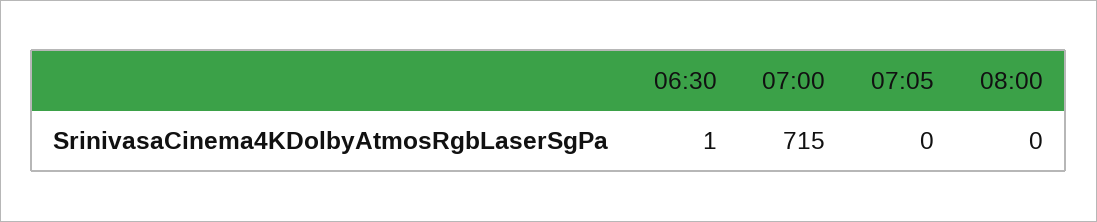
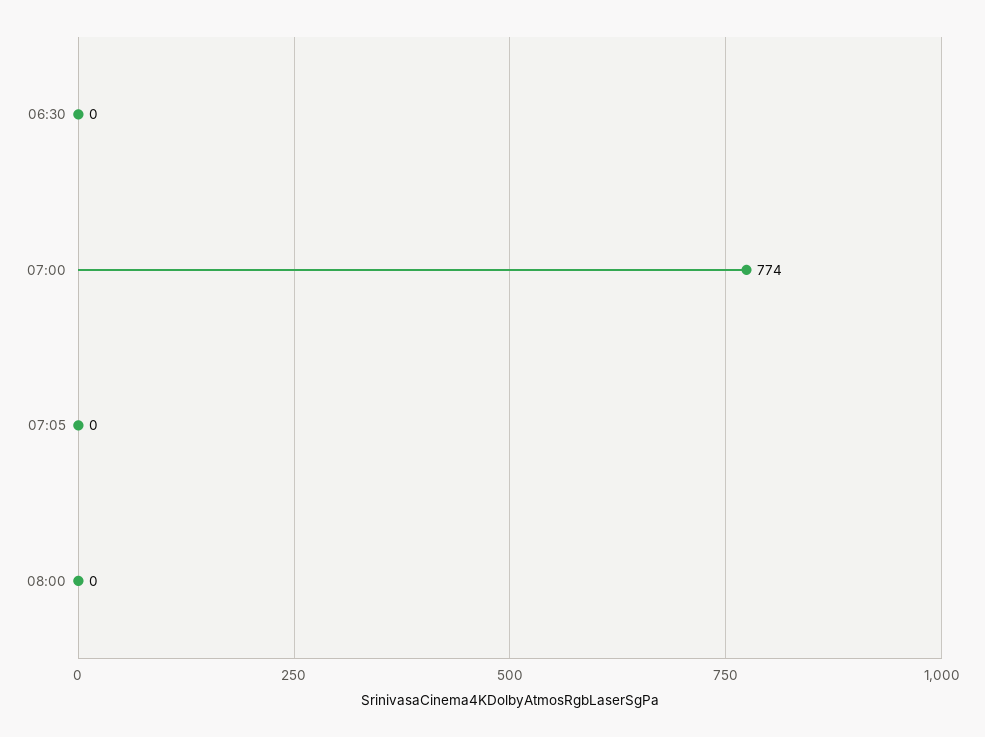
  {
-   "06:30": 1,
+   "06:30": 0,
-   "07:00": 715,
+   "07:00": 774,
    "07:05": 0,
    "08:00": 0
  }

